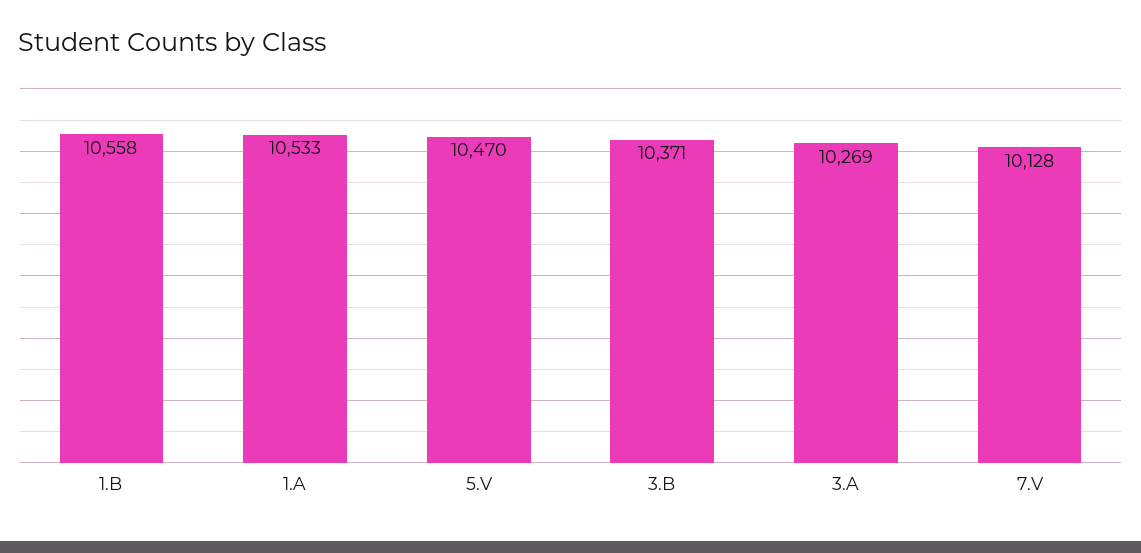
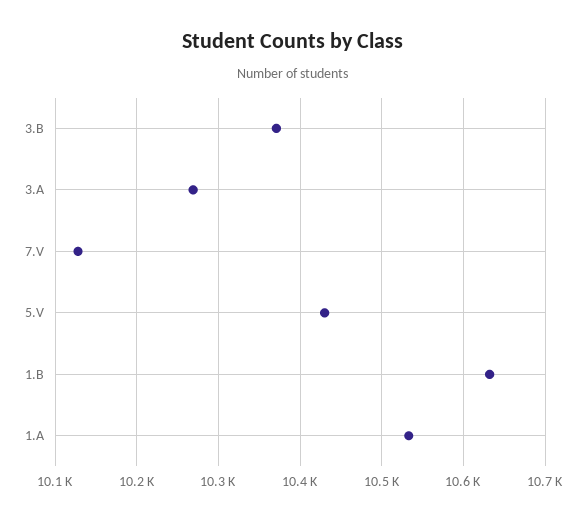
  {
-   "1.B": 10558,
+   "1.B": 10630,
    "1.A": 10533,
-   "5.V": 10470,
+   "5.V": 10430,
    "3.B": 10371,
    "3.A": 10269,
    "7.V": 10128
  }

